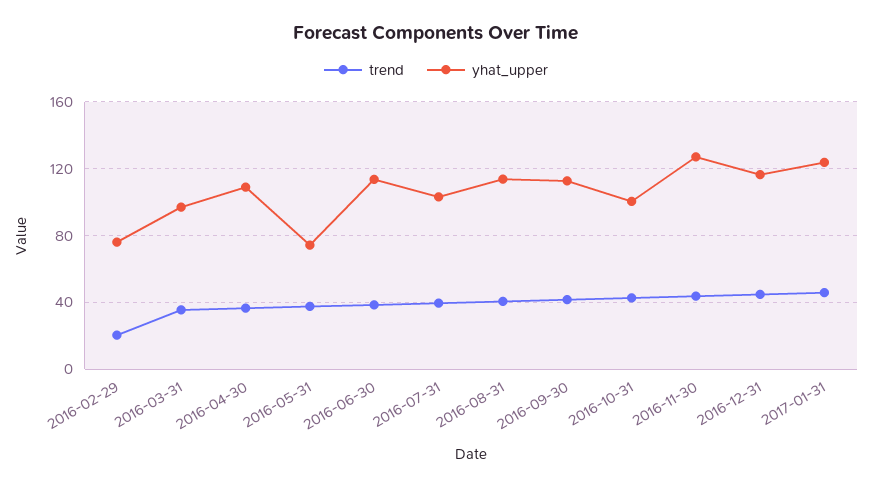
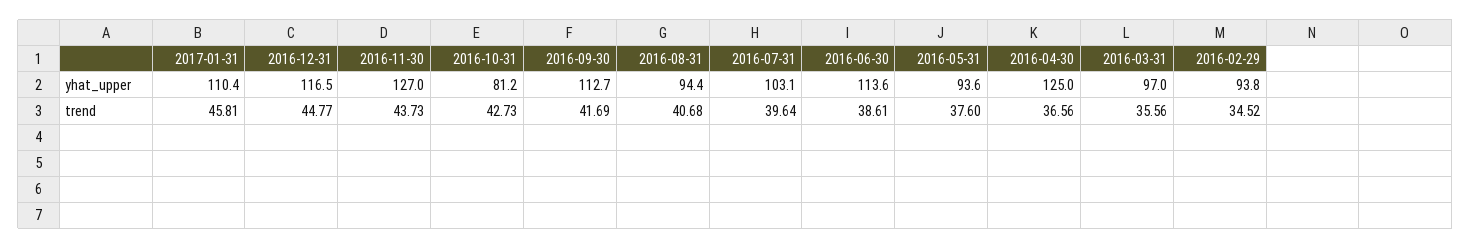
  {
    "trend": {
-     "2016-02-29": 20,
+     "2016-02-29": 34.52,
      "2016-03-31": 35.56,
      "2016-04-30": 36.56,
      "2016-05-31": 37.6,
      "2016-06-30": 38.61,
      "2016-07-31": 39.64,
      "2016-08-31": 40.68,
      "2016-09-30": 41.69,
      "2016-10-31": 42.73,
      "2016-11-30": 43.73,
      "2016-12-31": 44.77,
      "2017-01-31": 45.81
    },
    "yhat_upper": {
-     "2016-02-29": 75,
+     "2016-02-29": 93.8,
      "2016-03-31": 97,
-     "2016-04-30": 110,
+     "2016-04-30": 125,
-     "2016-05-31": 75,
+     "2016-05-31": 93.6,
      "2016-06-30": 113.6,
      "2016-07-31": 103.1,
-     "2016-08-31": 115,
+     "2016-08-31": 94.4,
      "2016-09-30": 112.7,
-     "2016-10-31": 100,
+     "2016-10-31": 81.2,
      "2016-11-30": 127,
      "2016-12-31": 116.5,
-     "2017-01-31": 125
+     "2017-01-31": 110.4
    }
  }

